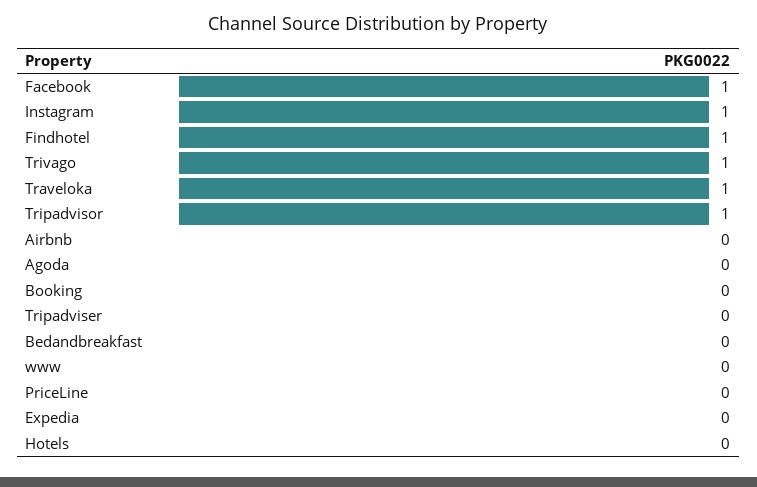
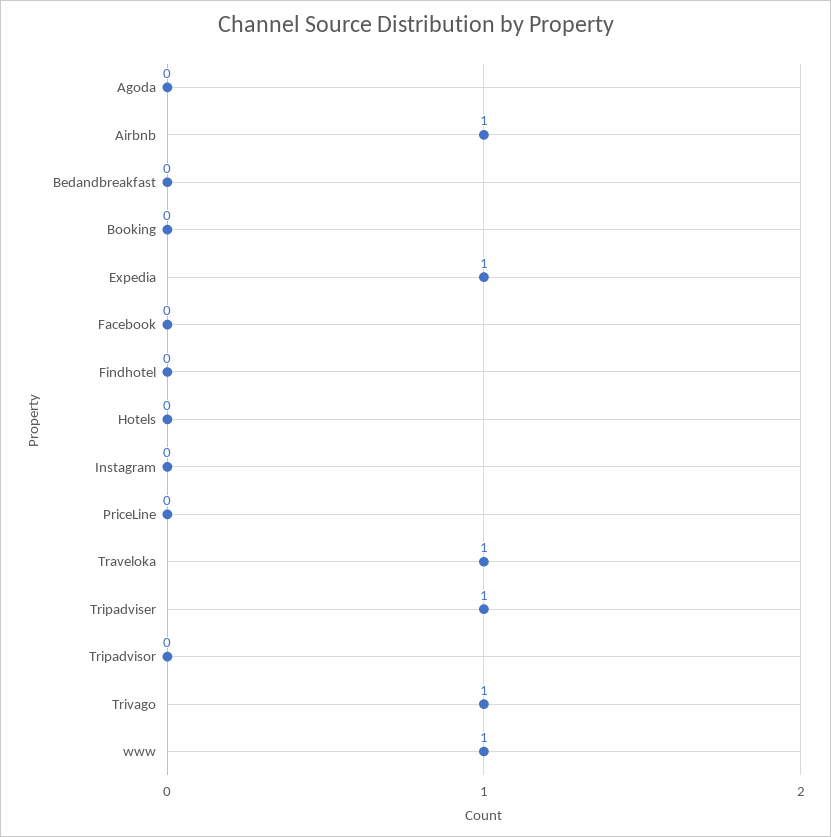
  {
-   "Facebook": 1,
+   "Facebook": 0,
-   "Instagram": 1,
+   "Instagram": 0,
-   "Findhotel": 1,
+   "Findhotel": 0,
    "Trivago": 1,
    "Traveloka": 1,
-   "Tripadvisor": 1,
+   "Tripadvisor": 0,
-   "Airbnb": 0,
+   "Airbnb": 1,
    "Agoda": 0,
    "Booking": 0,
-   "Tripadviser": 0,
+   "Tripadviser": 1,
    "Bedandbreakfast": 0,
-   "www": 0,
+   "www": 1,
    "PriceLine": 0,
-   "Expedia": 0,
+   "Expedia": 1,
    "Hotels": 0
  }

